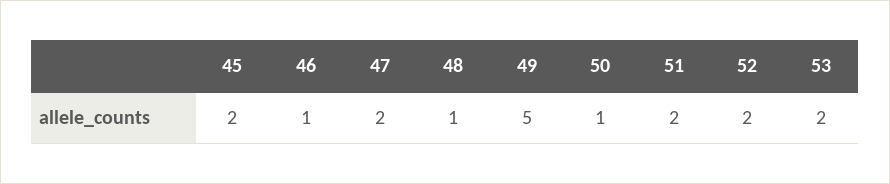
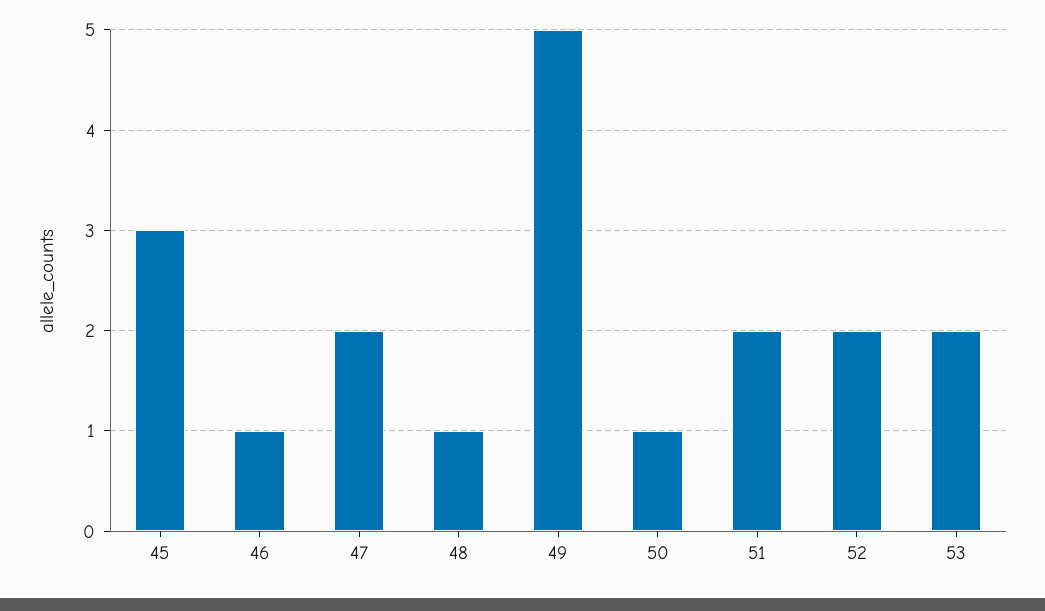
  {
-   "45": 2,
+   "45": 3,
    "46": 1,
    "47": 2,
    "48": 1,
    "49": 5,
    "50": 1,
    "51": 2,
    "52": 2,
    "53": 2
  }

